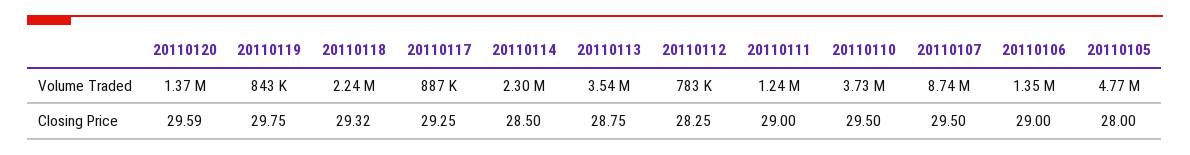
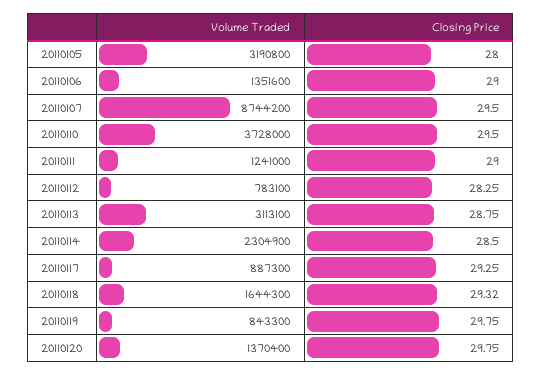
  {
    "20110120": {
      "Volume Traded": 1370400,
-     "Closing Price": 29.59
+     "Closing Price": 29.75
    },
    "20110119": {
      "Volume Traded": 843300,
      "Closing Price": 29.75
    },
    "20110118": {
-     "Volume Traded": 2240000,
+     "Volume Traded": 1644300,
      "Closing Price": 29.32
    },
    "20110117": {
      "Volume Traded": 887300,
      "Closing Price": 29.25
    },
    "20110114": {
      "Volume Traded": 2304900,
      "Closing Price": 28.5
    },
    "20110113": {
-     "Volume Traded": 3540000,
+     "Volume Traded": 3113100,
      "Closing Price": 28.75
    },
    "20110112": {
      "Volume Traded": 783100,
      "Closing Price": 28.25
    },
    "20110111": {
      "Volume Traded": 1241000,
      "Closing Price": 29
    },
    "20110110": {
      "Volume Traded": 3728000,
      "Closing Price": 29.5
    },
    "20110107": {
      "Volume Traded": 8744200,
      "Closing Price": 29.5
    },
    "20110106": {
      "Volume Traded": 1351600,
      "Closing Price": 29
    },
    "20110105": {
-     "Volume Traded": 4770000,
+     "Volume Traded": 3190800,
      "Closing Price": 28
    }
  }

